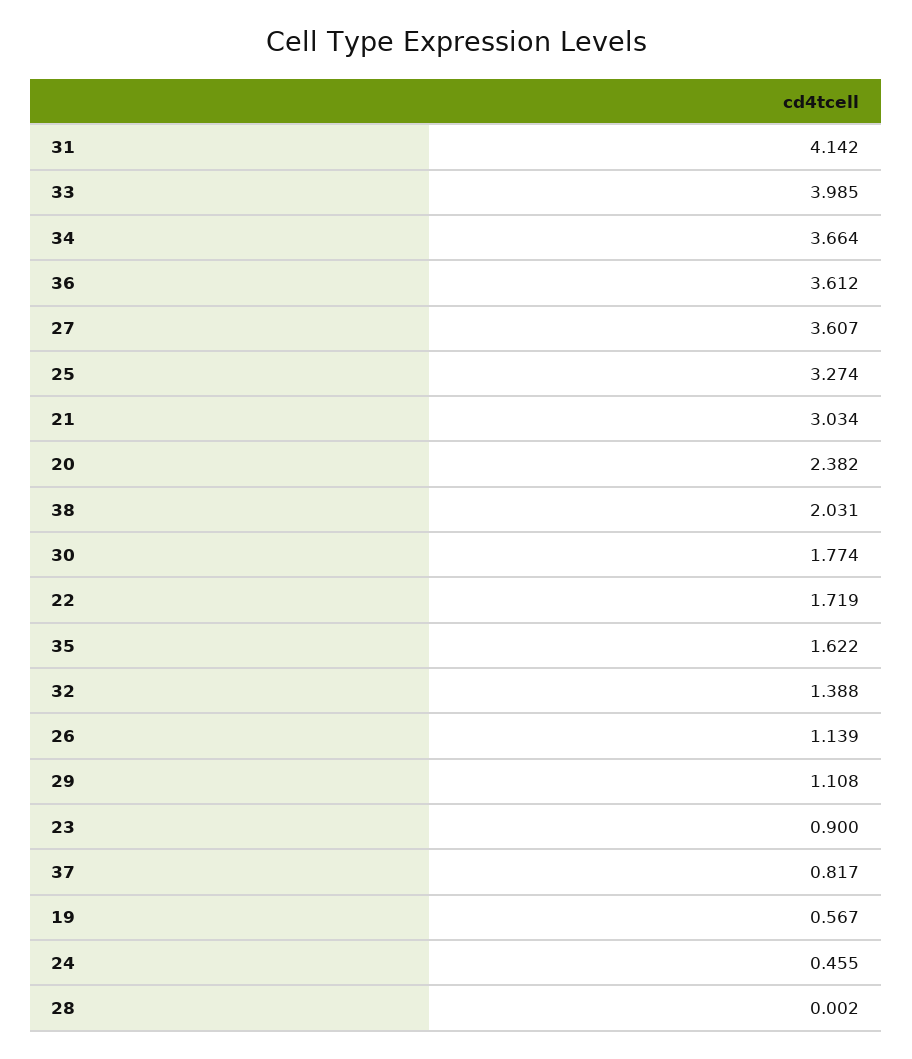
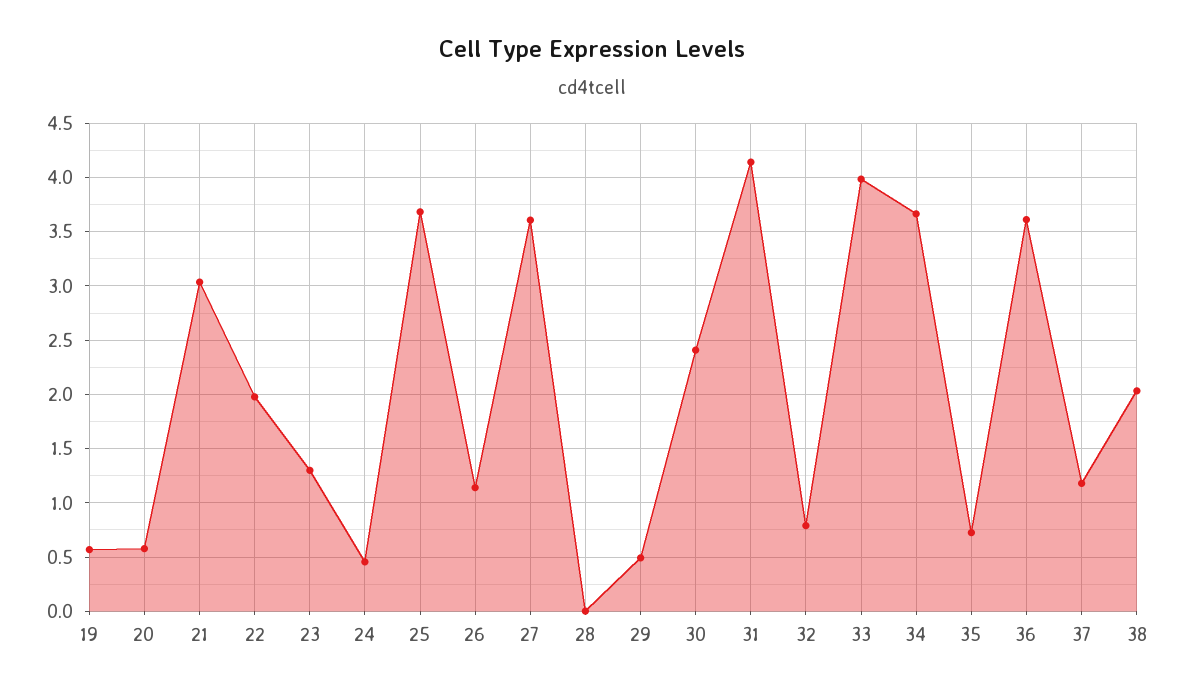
  {
    "31": 4.142,
    "33": 3.985,
    "34": 3.664,
    "36": 3.612,
    "27": 3.607,
-   "25": 3.274,
+   "25": 3.7,
    "21": 3.034,
-   "20": 2.382,
+   "20": 0.6,
    "38": 2.031,
-   "30": 1.774,
+   "30": 2.4,
-   "22": 1.719,
+   "22": 2,
-   "35": 1.622,
+   "35": 0.7,
-   "32": 1.388,
+   "32": 0.8,
    "26": 1.139,
-   "29": 1.108,
+   "29": 0.5,
-   "23": 0.9,
+   "23": 1.3,
-   "37": 0.817,
+   "37": 1.2,
    "19": 0.567,
    "24": 0.455,
    "28": 0.002
  }

